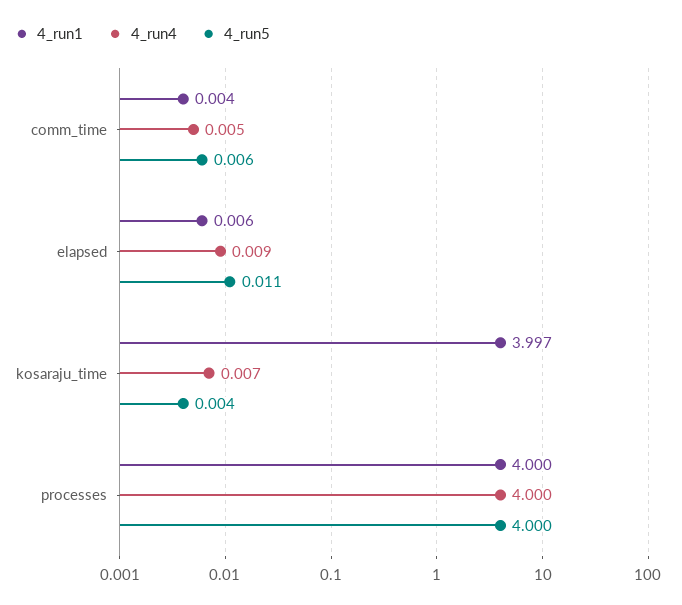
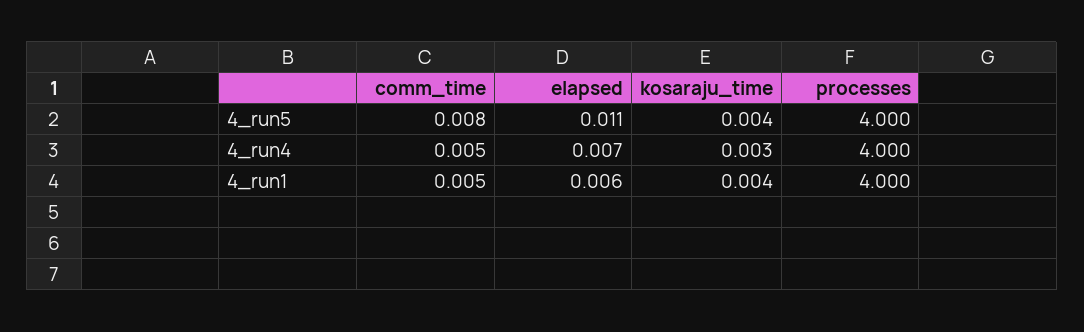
  {
    "4_run1": {
-     "comm_time": 0.004,
+     "comm_time": 0.005,
      "elapsed": 0.006,
-     "kosaraju_time": 3.997,
+     "kosaraju_time": 0.004,
      "processes": 4
    },
    "4_run4": {
      "comm_time": 0.005,
-     "elapsed": 0.009,
+     "elapsed": 0.007,
-     "kosaraju_time": 0.007,
+     "kosaraju_time": 0.003,
      "processes": 4
    },
    "4_run5": {
-     "comm_time": 0.006,
+     "comm_time": 0.008,
      "elapsed": 0.011,
      "kosaraju_time": 0.004,
      "processes": 4
    }
  }

